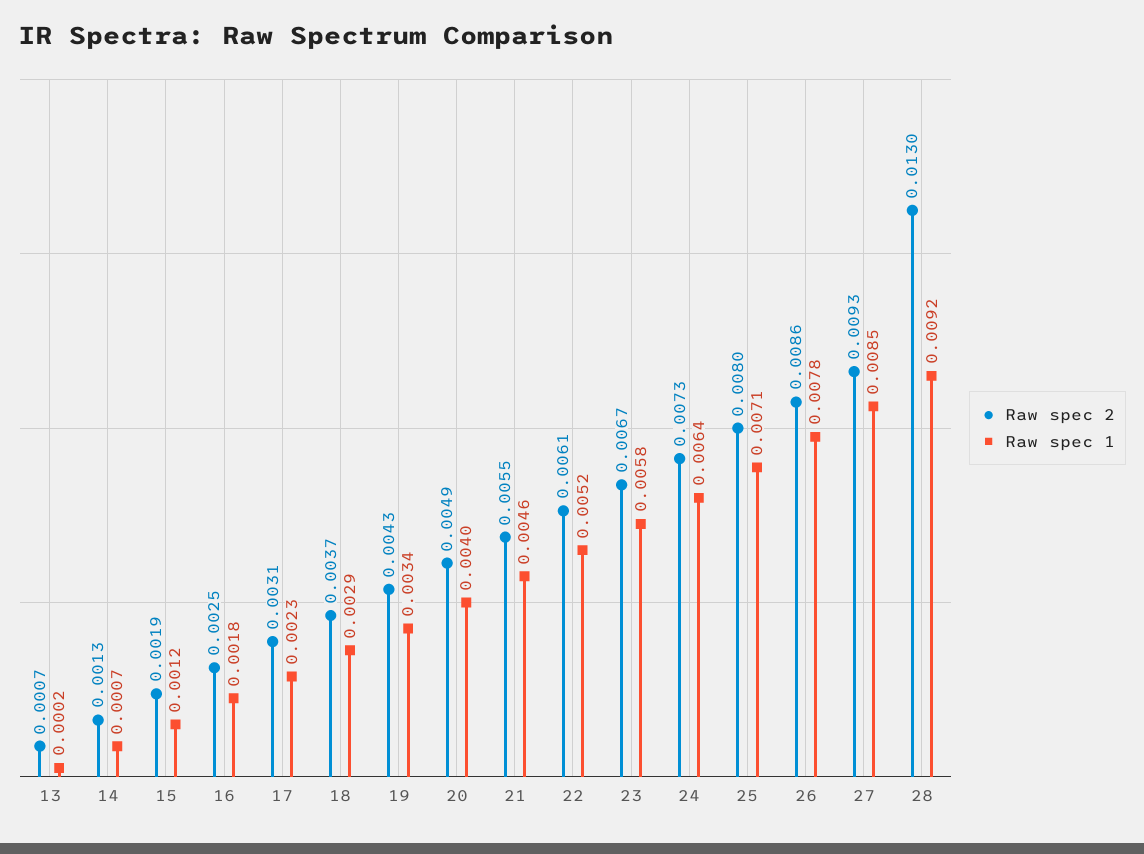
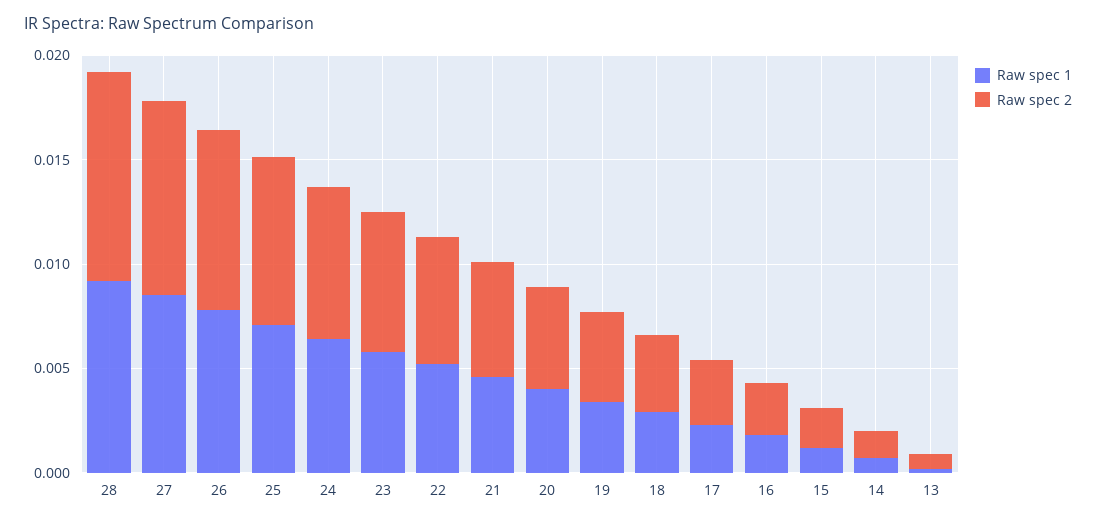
  {
    "Raw spec 2": {
      "13": 0.0007,
      "14": 0.0013,
      "15": 0.0019,
      "16": 0.0025,
      "17": 0.0031,
      "18": 0.0037,
      "19": 0.0043,
      "20": 0.0049,
      "21": 0.0055,
      "22": 0.0061,
      "23": 0.0067,
      "24": 0.0073,
      "25": 0.008,
      "26": 0.0086,
      "27": 0.0093,
-     "28": 0.013
+     "28": 0.01
    },
    "Raw spec 1": {
      "13": 0.0002,
      "14": 0.0007,
      "15": 0.0012,
      "16": 0.0018,
      "17": 0.0023,
      "18": 0.0029,
      "19": 0.0034,
      "20": 0.004,
      "21": 0.0046,
      "22": 0.0052,
      "23": 0.0058,
      "24": 0.0064,
      "25": 0.0071,
      "26": 0.0078,
      "27": 0.0085,
      "28": 0.0092
    }
  }

